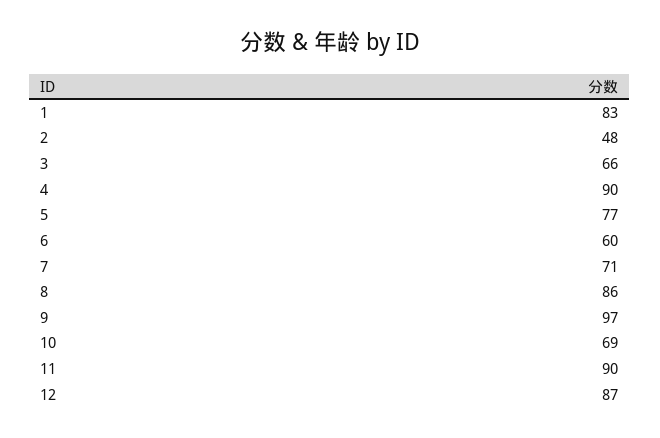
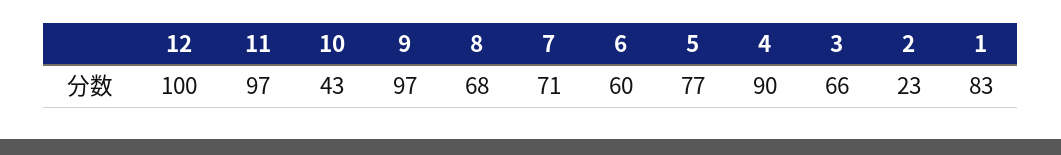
  {
    "1": 83,
-   "2": 48,
+   "2": 23,
    "3": 66,
    "4": 90,
    "5": 77,
    "6": 60,
    "7": 71,
-   "8": 86,
+   "8": 68,
    "9": 97,
-   "10": 69,
+   "10": 43,
-   "11": 90,
+   "11": 97,
-   "12": 87
+   "12": 100
  }

